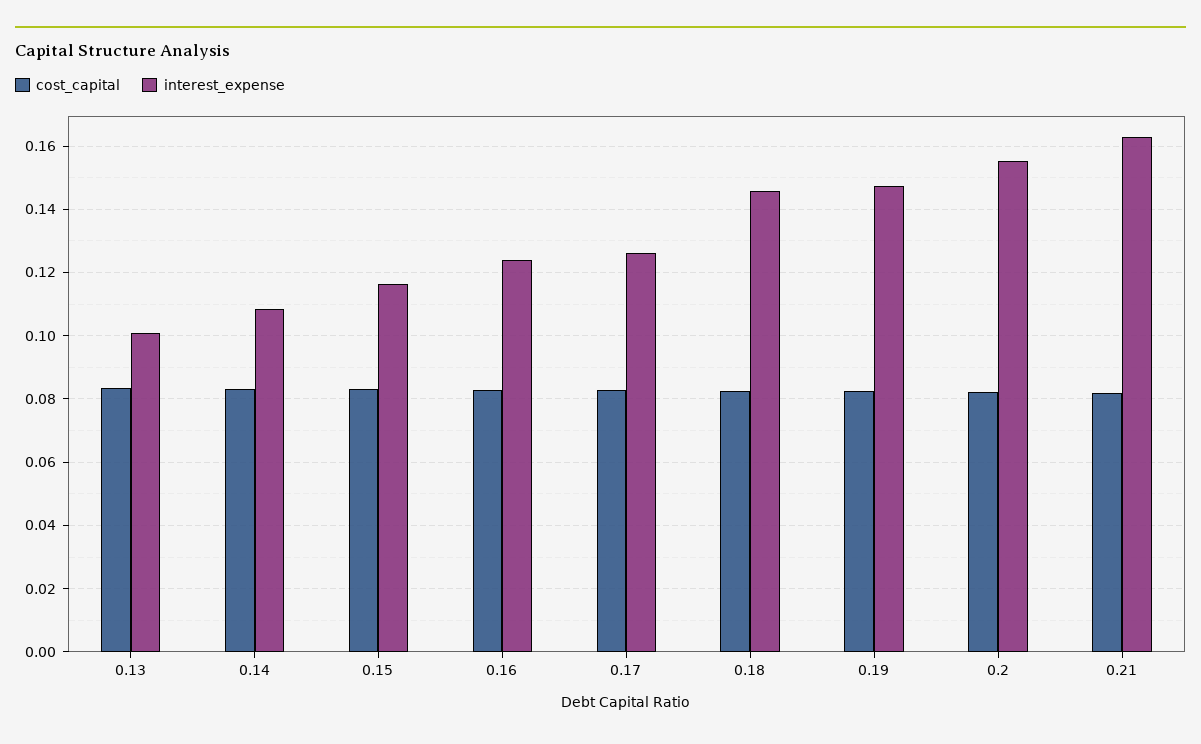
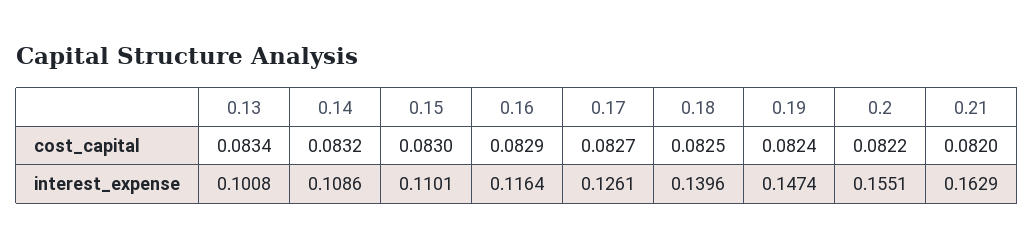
  {
    "cost_capital": {
      "0.13": 0.0834,
      "0.14": 0.0832,
      "0.15": 0.083,
      "0.16": 0.0829,
      "0.17": 0.0827,
      "0.18": 0.0825,
      "0.19": 0.0824,
      "0.2": 0.0822,
      "0.21": 0.082
    },
    "interest_expense": {
      "0.13": 0.1008,
      "0.14": 0.1086,
-     "0.15": 0.116,
+     "0.15": 0.1101,
-     "0.16": 0.124,
+     "0.16": 0.1164,
      "0.17": 0.1261,
-     "0.18": 0.146,
+     "0.18": 0.1396,
      "0.19": 0.1474,
      "0.2": 0.1551,
      "0.21": 0.1629
    }
  }

